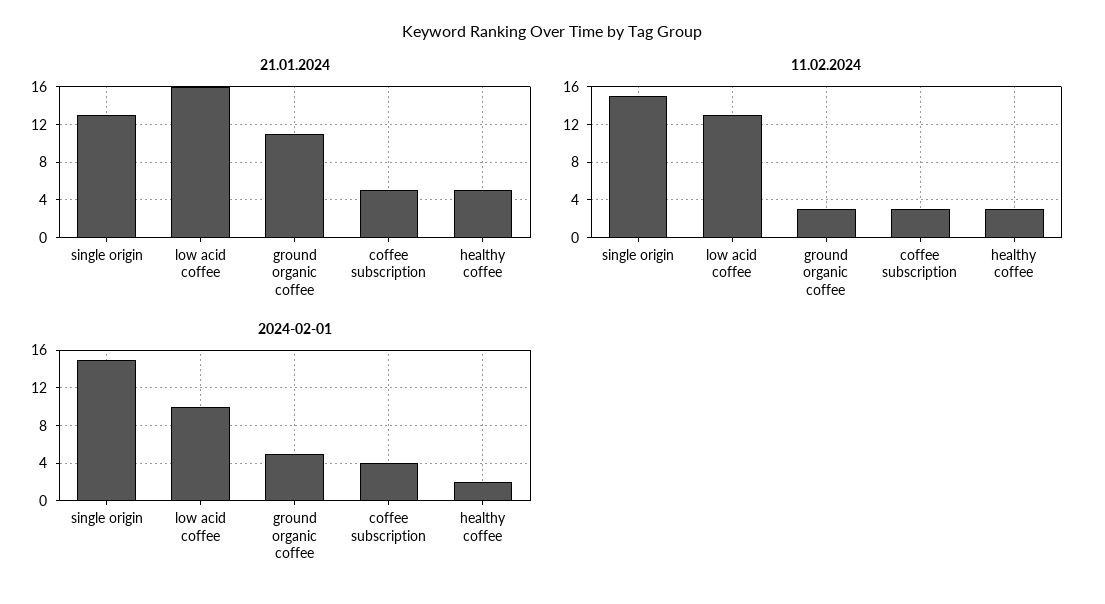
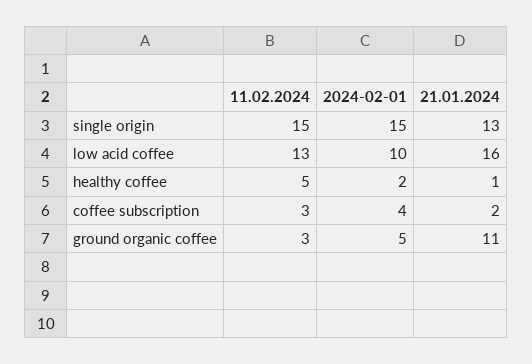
  {
    "21.01.2024": {
      "single origin": 13,
      "low acid coffee": 16,
      "ground organic coffee": 11,
-     "coffee subscription": 5,
+     "coffee subscription": 2,
-     "healthy coffee": 5
+     "healthy coffee": 1
    },
    "11.02.2024": {
      "single origin": 15,
      "low acid coffee": 13,
      "ground organic coffee": 3,
      "coffee subscription": 3,
-     "healthy coffee": 3
+     "healthy coffee": 5
    },
    "2024-02-01": {
      "single origin": 15,
      "low acid coffee": 10,
      "ground organic coffee": 5,
      "coffee subscription": 4,
      "healthy coffee": 2
    }
  }

